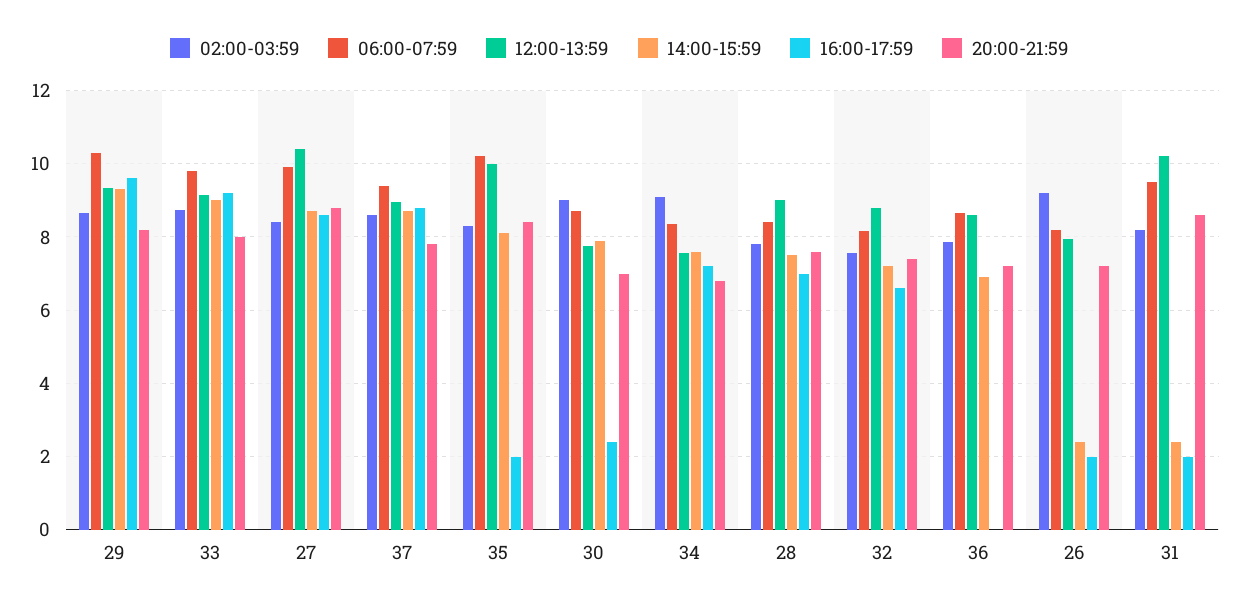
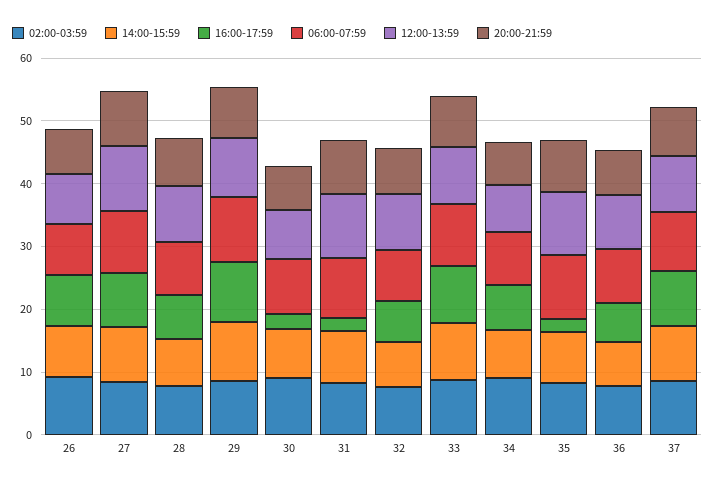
  {
    "02:00-03:59": {
      "29": 8.6,
      "33": 8.8,
      "27": 8.4,
      "37": 8.6,
      "35": 8.4,
      "30": 9,
      "34": 9.2,
      "28": 7.8,
      "32": 7.6,
      "36": 7.8,
      "26": 9.2,
      "31": 8.2
    },
    "06:00-07:59": {
      "29": 10.4,
      "33": 9.8,
      "27": 10,
      "37": 9.4,
      "35": 10.2,
      "30": 8.8,
      "34": 8.4,
      "28": 8.4,
      "32": 8.2,
      "36": 8.6,
      "26": 8.2,
      "31": 9.6
    },
    "12:00-13:59": {
      "29": 9.4,
      "33": 9.2,
      "27": 10.4,
      "37": 9,
      "35": 10,
      "30": 7.8,
      "34": 7.6,
      "28": 9,
      "32": 8.8,
      "36": 8.6,
      "26": 8,
      "31": 10.2
    },
    "14:00-15:59": {
      "29": 9.4,
      "33": 9,
      "27": 8.8,
      "37": 8.8,
      "35": 8.2,
      "30": 8,
      "34": 7.6,
      "28": 7.6,
      "32": 7.2,
      "36": 7,
-     "26": 2.4,
+     "26": 8,
-     "31": 2.4
+     "31": 8
    },
    "16:00-17:59": {
      "29": 9.6,
      "33": 9.2,
      "27": 8.6,
      "37": 8.8,
      "35": 2,
      "30": 2.4,
      "34": 7.2,
      "28": 7,
      "32": 6.6,
-     "36": 0,
+     "36": 6,
-     "26": 2,
+     "26": 8,
      "31": 2
    },
    "20:00-21:59": {
      "29": 8.2,
      "33": 8,
      "27": 8.8,
      "37": 7.8,
      "35": 8.4,
      "30": 7,
      "34": 6.8,
      "28": 7.6,
      "32": 7.4,
      "36": 7.2,
      "26": 7.2,
      "31": 8.6
    }
  }

